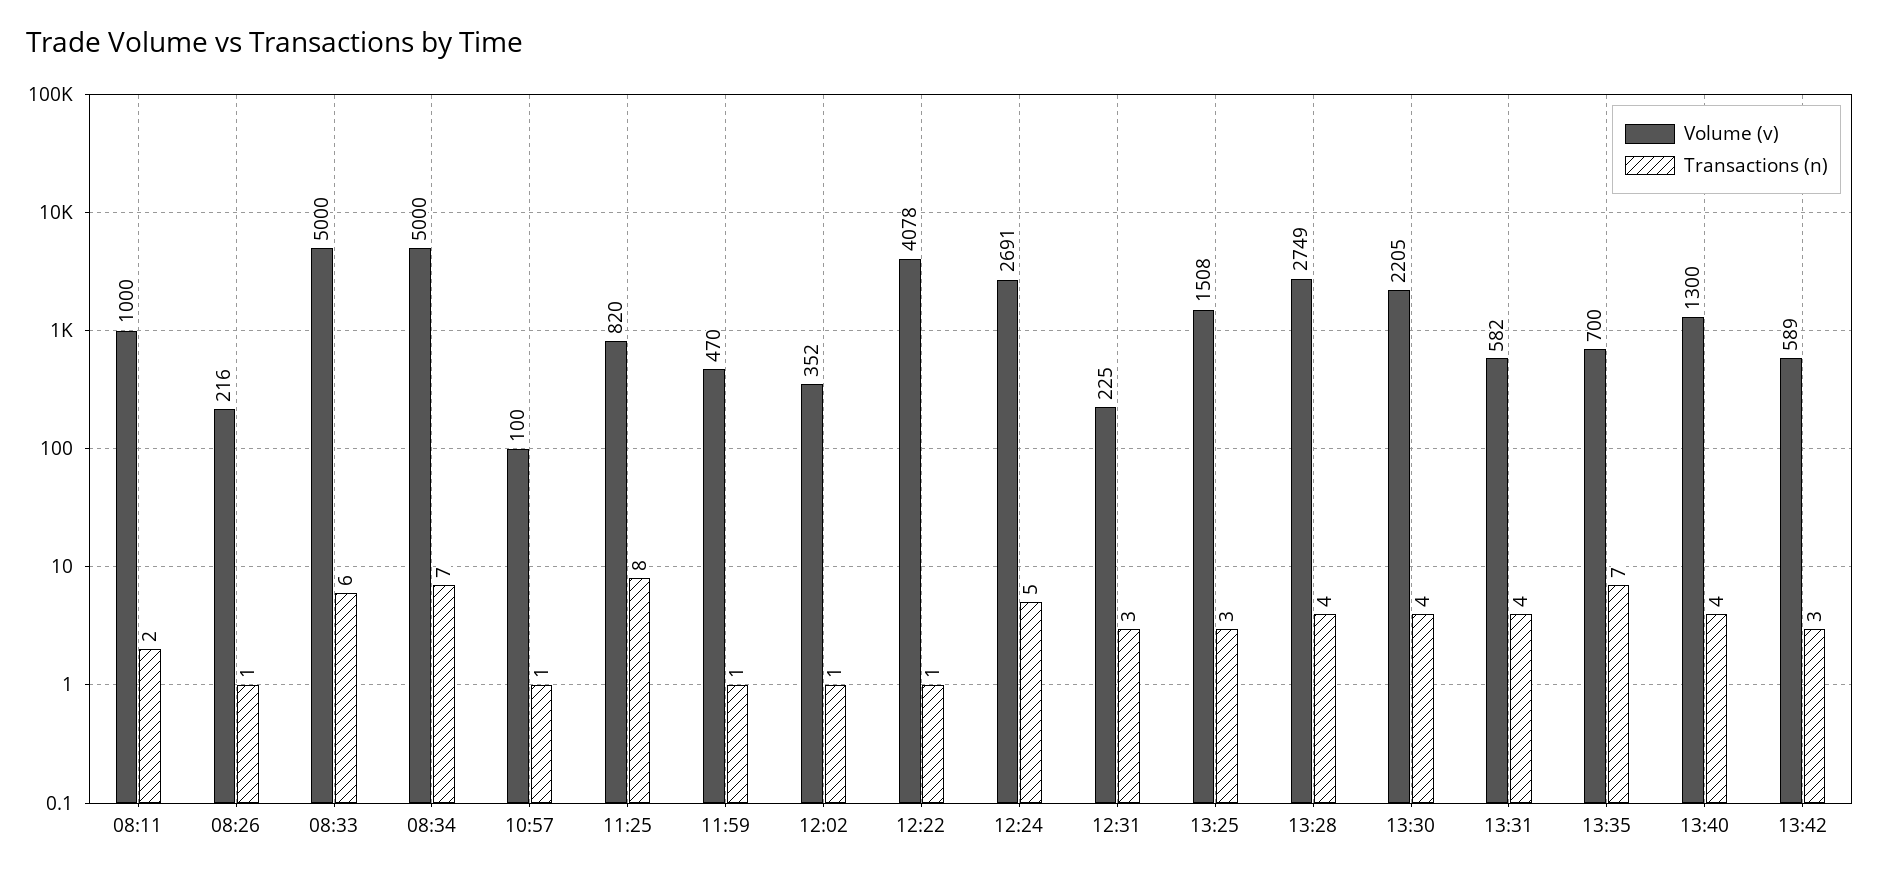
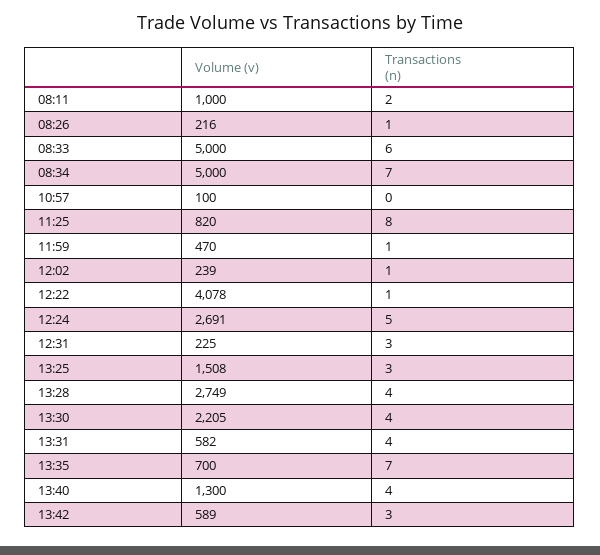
  {
    "Volume (v)": {
      "08:11": 1000,
      "08:26": 216,
      "08:33": 5000,
      "08:34": 5000,
      "10:57": 100,
      "11:25": 820,
      "11:59": 470,
-     "12:02": 352,
+     "12:02": 239,
      "12:22": 4078,
      "12:24": 2691,
      "12:31": 225,
      "13:25": 1508,
      "13:28": 2749,
      "13:30": 2205,
      "13:31": 582,
      "13:35": 700,
      "13:40": 1300,
      "13:42": 589
    },
    "Transactions (n)": {
      "08:11": 2,
      "08:26": 1,
      "08:33": 6,
      "08:34": 7,
-     "10:57": 1,
+     "10:57": 0,
      "11:25": 8,
      "11:59": 1,
      "12:02": 1,
      "12:22": 1,
      "12:24": 5,
      "12:31": 3,
      "13:25": 3,
      "13:28": 4,
      "13:30": 4,
      "13:31": 4,
      "13:35": 7,
      "13:40": 4,
      "13:42": 3
    }
  }

